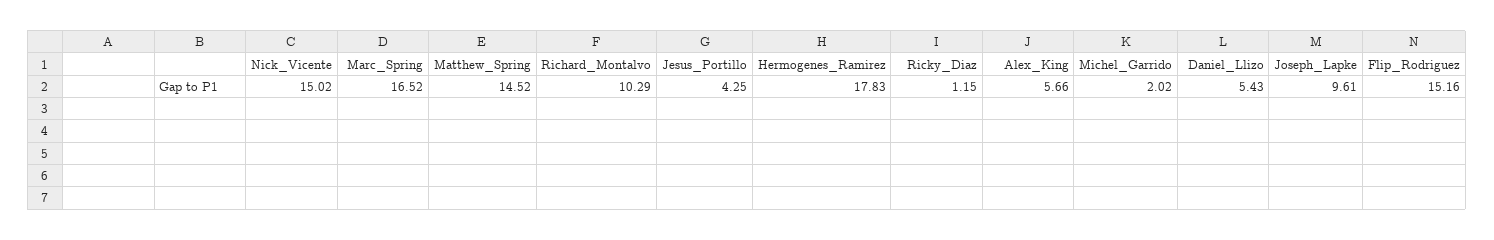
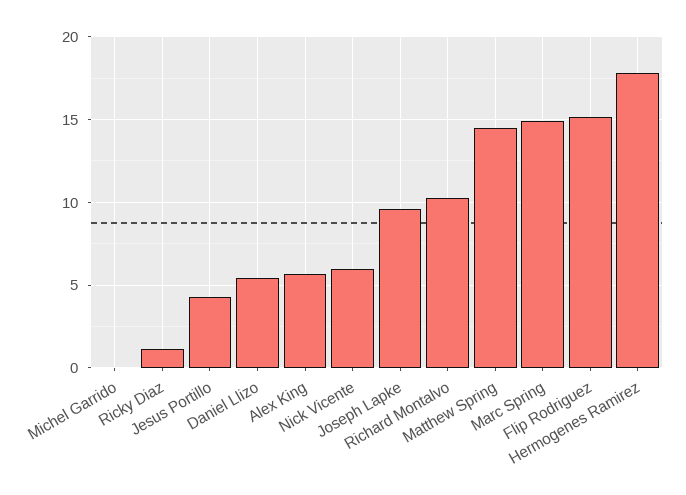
  {
-   "Nick_Vicente": 15.02,
+   "Nick_Vicente": 6,
-   "Marc_Spring": 16.52,
+   "Marc_Spring": 15,
    "Matthew_Spring": 14.52,
    "Richard_Montalvo": 10.29,
    "Jesus_Portillo": 4.25,
    "Hermogenes_Ramirez": 17.83,
    "Ricky_Diaz": 1.15,
    "Alex_King": 5.66,
-   "Michel_Garrido": 2.02,
+   "Michel_Garrido": 0,
    "Daniel_Llizo": 5.43,
    "Joseph_Lapke": 9.61,
    "Flip_Rodriguez": 15.16
  }

